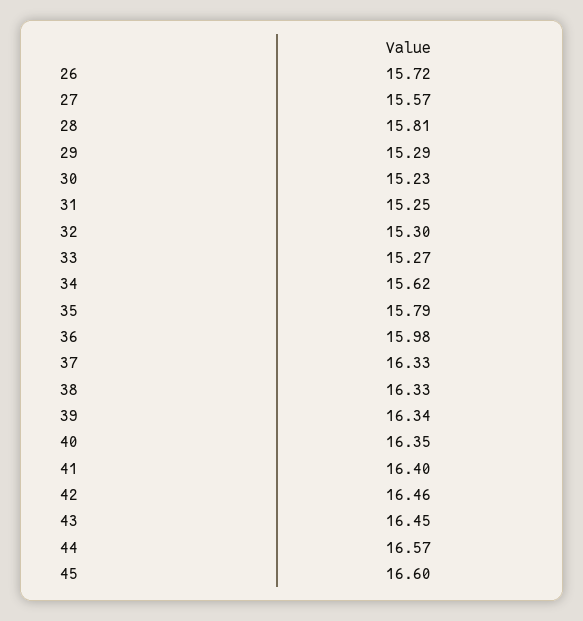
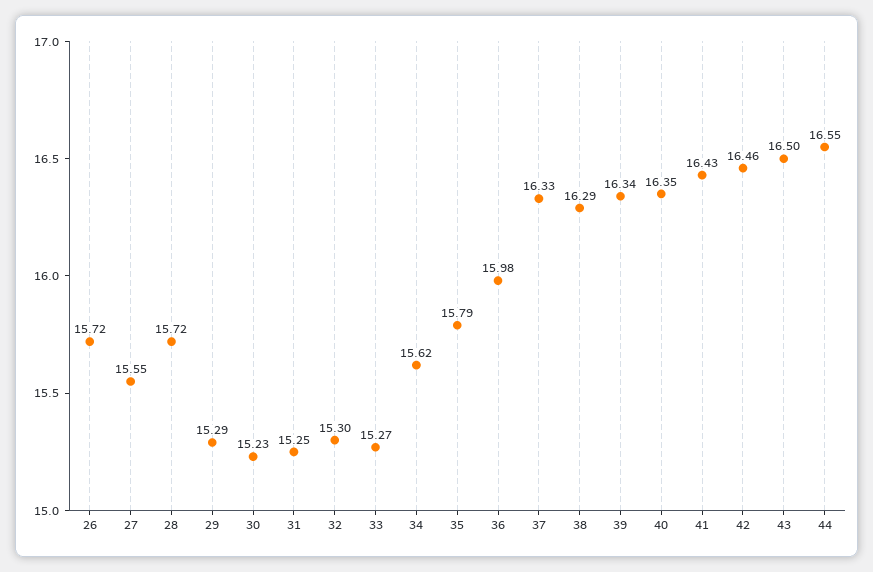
  {
    "26": 15.72,
-   "27": 15.57,
+   "27": 15.55,
-   "28": 15.81,
+   "28": 15.72,
    "29": 15.29,
    "30": 15.23,
    "31": 15.25,
    "32": 15.3,
    "33": 15.27,
    "34": 15.62,
    "35": 15.79,
    "36": 15.98,
    "37": 16.33,
-   "38": 16.33,
+   "38": 16.29,
    "39": 16.34,
    "40": 16.35,
-   "41": 16.4,
+   "41": 16.43,
    "42": 16.46,
-   "43": 16.45,
+   "43": 16.5,
-   "44": 16.57,
+   "44": 16.55
-   "45": 16.6
  }

